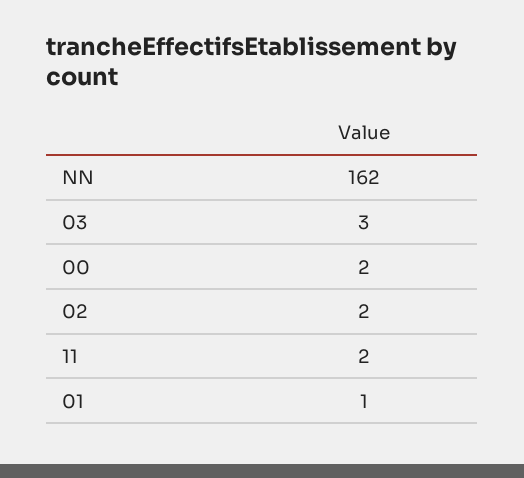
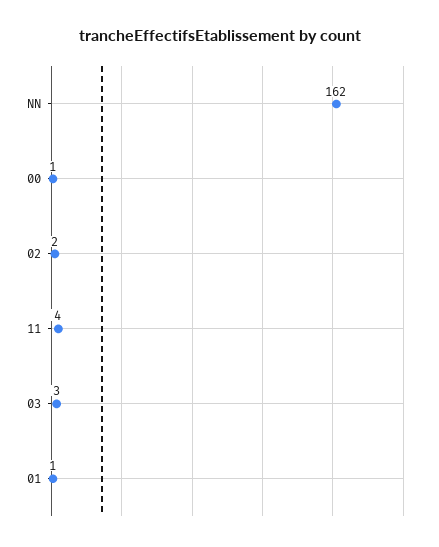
  {
    "NN": 162,
    "03": 3,
-   "00": 2,
+   "00": 1,
    "02": 2,
-   "11": 2,
+   "11": 4,
    "01": 1
  }

